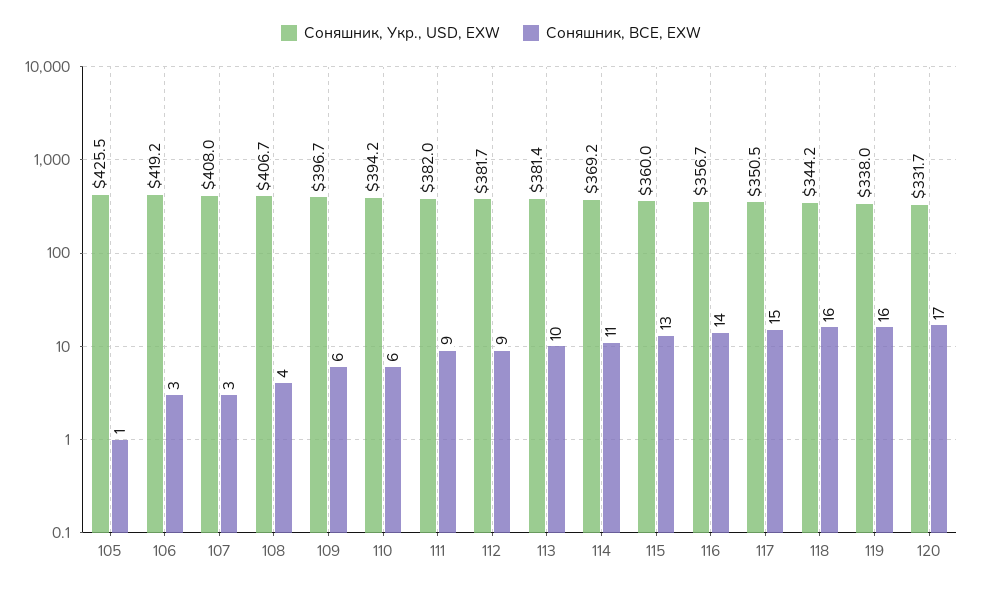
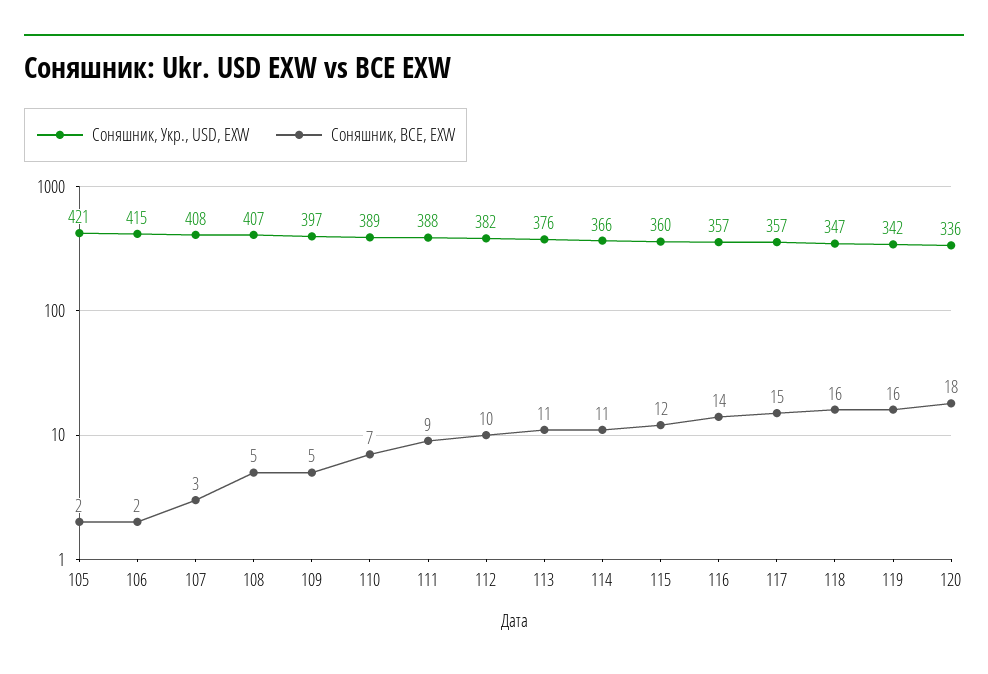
  {
    "Соняшник, Укр., USD, EXW": {
-     "105": 425.5,
+     "105": 421,
-     "106": 419.2,
+     "106": 415,
      "107": 408,
      "108": 406.7,
      "109": 396.7,
-     "110": 394.2,
+     "110": 389,
-     "111": 382,
+     "111": 388,
      "112": 381.7,
-     "113": 381.4,
+     "113": 376,
-     "114": 369.2,
+     "114": 366,
      "115": 360,
      "116": 356.7,
-     "117": 350.5,
+     "117": 357,
-     "118": 344.2,
+     "118": 347,
-     "119": 338,
+     "119": 342,
-     "120": 331.7
+     "120": 336
    },
    "Соняшник, BCE, EXW": {
-     "105": 1,
+     "105": 2,
-     "106": 3,
+     "106": 2,
      "107": 3,
-     "108": 4,
+     "108": 5,
-     "109": 6,
+     "109": 5,
-     "110": 6,
+     "110": 7,
      "111": 9,
-     "112": 9,
+     "112": 10,
-     "113": 10,
+     "113": 11,
      "114": 11,
-     "115": 13,
+     "115": 12,
      "116": 14,
      "117": 15,
      "118": 16,
      "119": 16,
-     "120": 17
+     "120": 18
    }
  }

